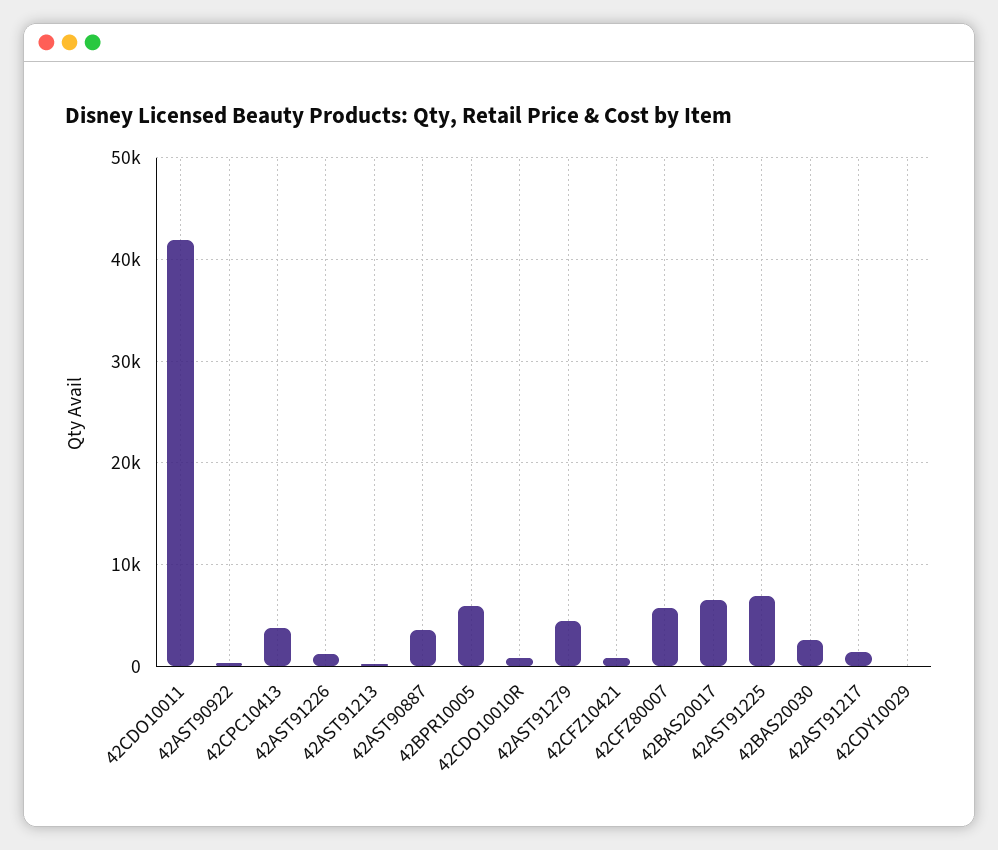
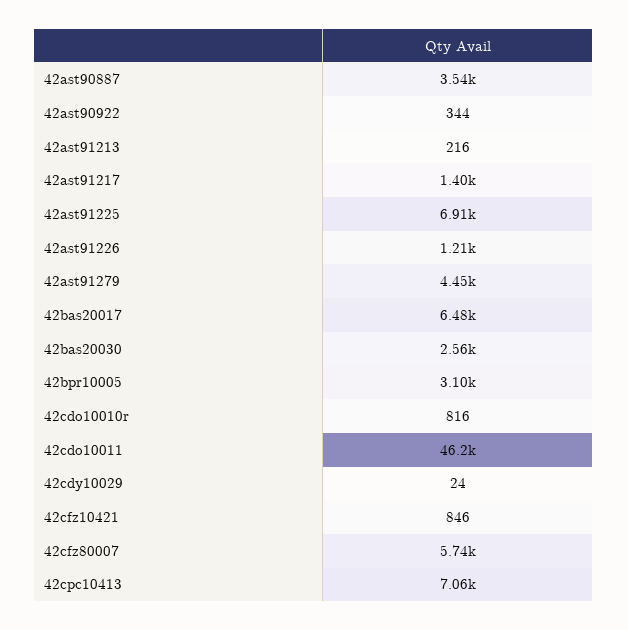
  {
-   "42CDO10011": 42000,
+   "42CDO10011": 46200,
    "42AST90922": 344,
-   "42CPC10413": 4000,
+   "42CPC10413": 7060,
    "42AST91226": 1210,
    "42AST91213": 216,
    "42AST90887": 3540,
-   "42BPR10005": 6000,
+   "42BPR10005": 3100,
    "42CDO10010R": 816,
    "42AST91279": 4450,
    "42CFZ10421": 846,
    "42CFZ80007": 5740,
    "42BAS20017": 6480,
    "42AST91225": 6910,
    "42BAS20030": 2560,
    "42AST91217": 1400,
    "42CDY10029": 24
  }

